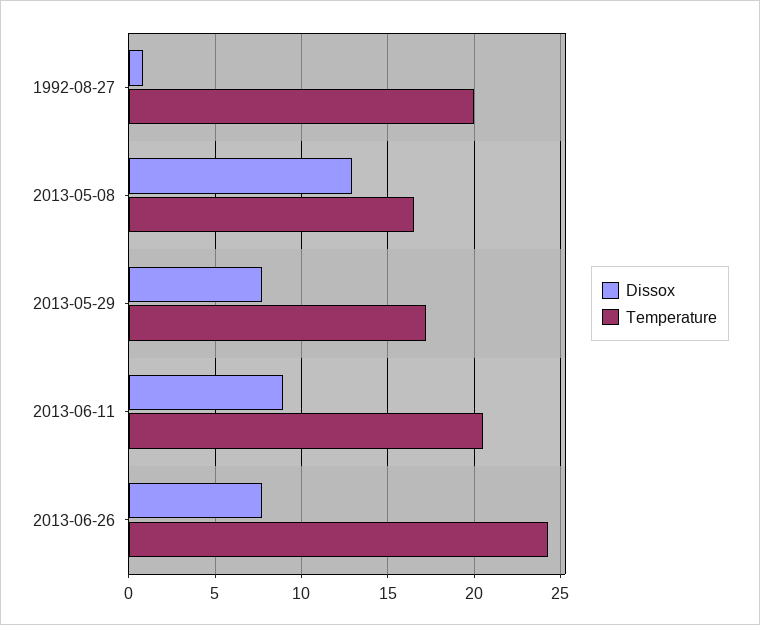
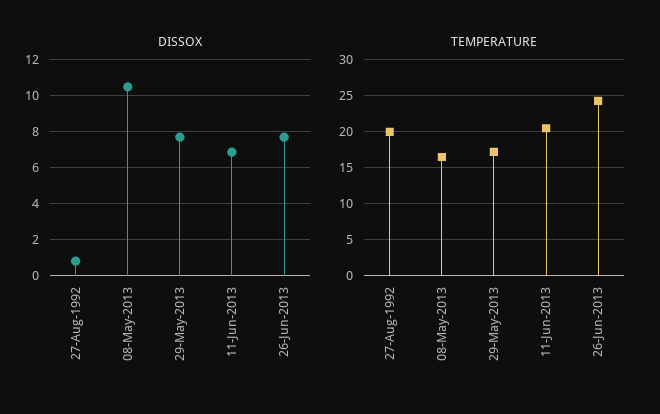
  {
    "Dissox": {
      "1992-08-27": 1,
-     "2013-05-08": 13,
+     "2013-05-08": 10.5,
      "2013-05-29": 7.5,
-     "2013-06-11": 9,
+     "2013-06-11": 7,
      "2013-06-26": 7.5
    },
    "Temperature": {
      "1992-08-27": 20,
      "2013-05-08": 16.5,
      "2013-05-29": 17,
      "2013-06-11": 20.5,
      "2013-06-26": 24.5
    }
  }

